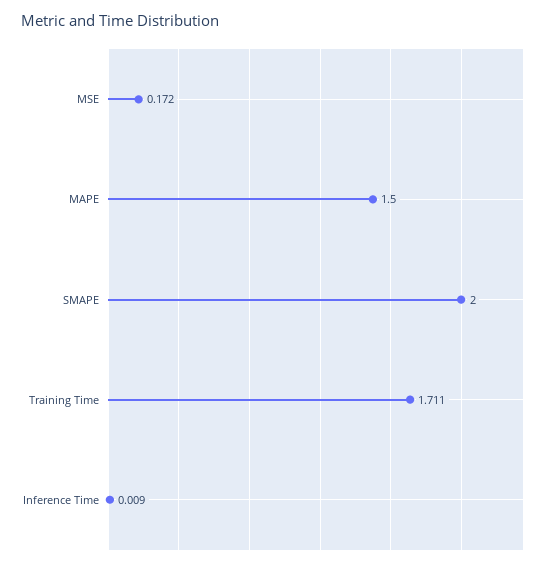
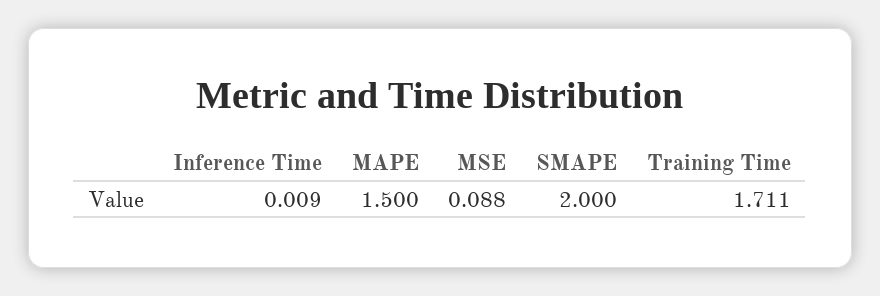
  {
-   "MSE": 0.172,
+   "MSE": 0.088,
    "MAPE": 1.5,
    "SMAPE": 2,
    "Training Time": 1.711,
    "Inference Time": 0.009
  }

